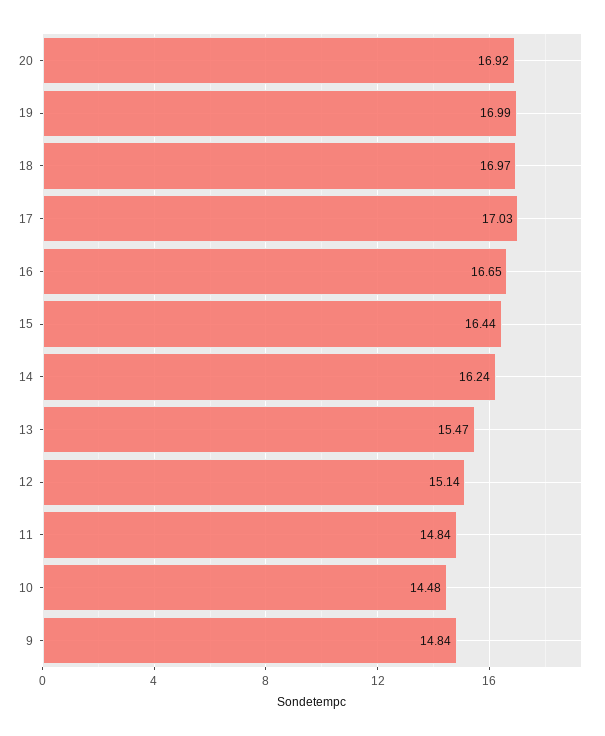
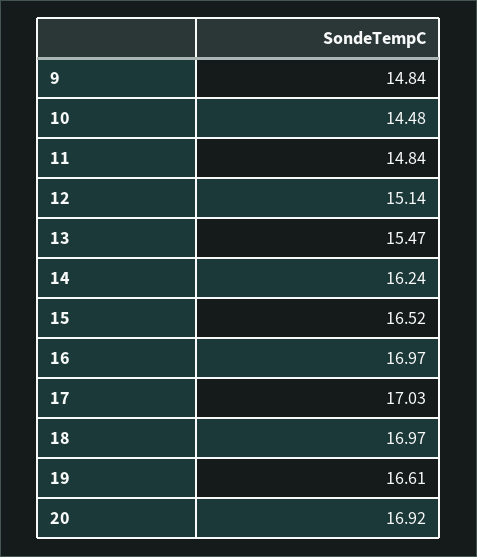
  {
    "20": 16.92,
-   "19": 16.99,
+   "19": 16.61,
    "18": 16.97,
    "17": 17.03,
-   "16": 16.65,
+   "16": 16.97,
-   "15": 16.44,
+   "15": 16.52,
    "14": 16.24,
    "13": 15.47,
    "12": 15.14,
    "11": 14.84,
    "10": 14.48,
    "9": 14.84
  }

